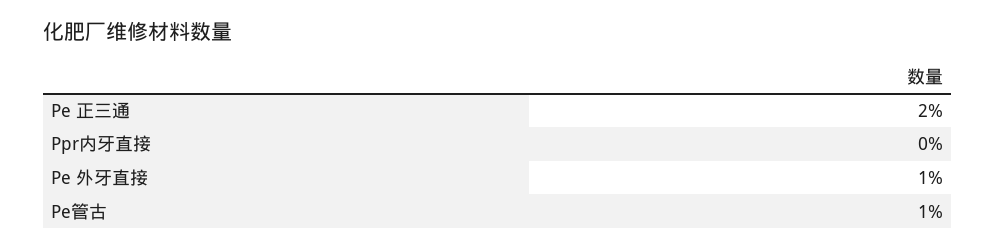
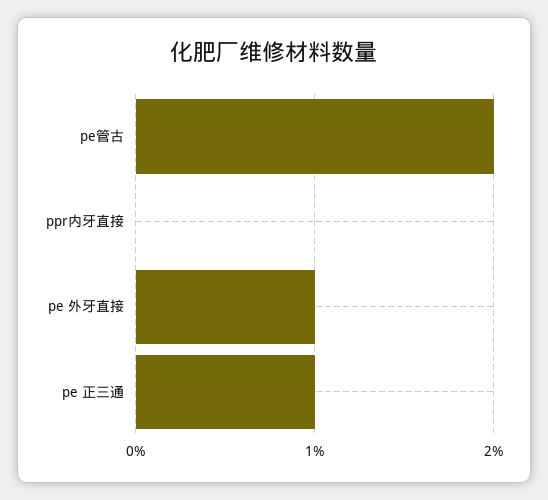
  {
-   "Pe 正三通": 2,
+   "Pe 正三通": 1,
    "Ppr内牙直接": 0,
    "Pe 外牙直接": 1,
-   "Pe管古": 1
+   "Pe管古": 2
  }

